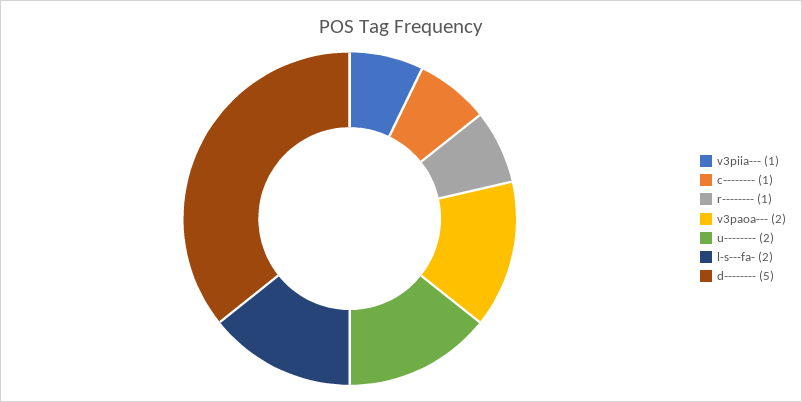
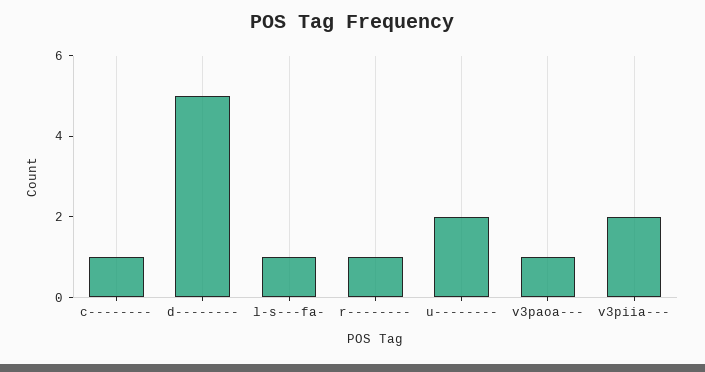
  {
-   "v3piia---": 1,
+   "v3piia---": 2,
    "c--------": 1,
    "r--------": 1,
-   "v3paoa---": 2,
+   "v3paoa---": 1,
    "u--------": 2,
-   "l-s---fa-": 2,
+   "l-s---fa-": 1,
    "d--------": 5
  }

